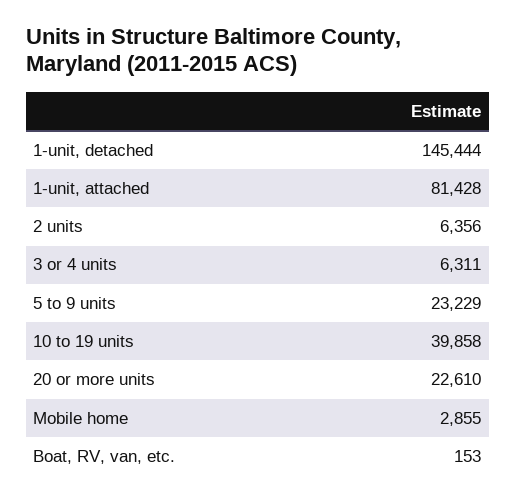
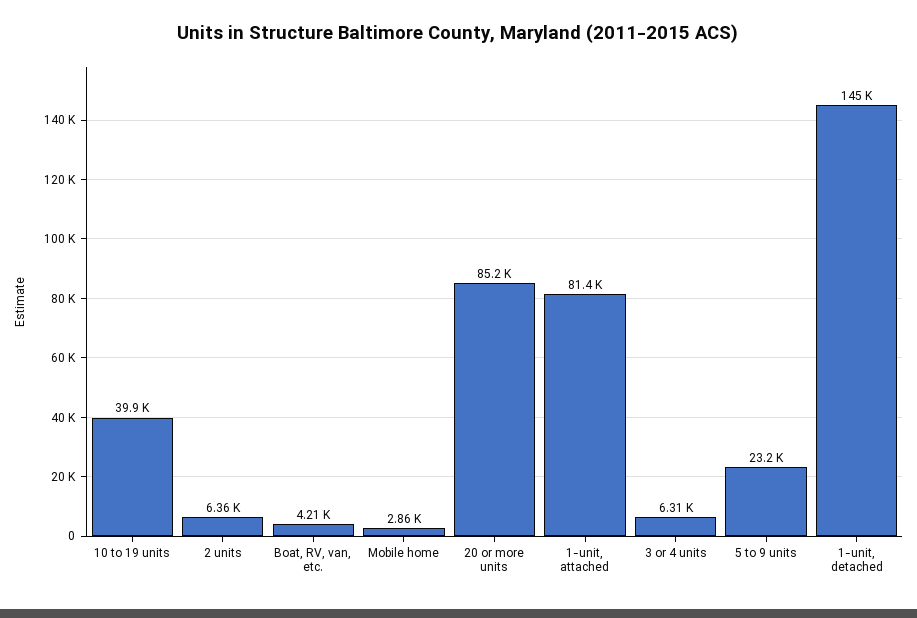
  {
    "1-unit, detached": 145444,
    "1-unit, attached": 81428,
    "2 units": 6356,
    "3 or 4 units": 6311,
    "5 to 9 units": 23229,
    "10 to 19 units": 39858,
-   "20 or more units": 22610,
+   "20 or more units": 85200,
    "Mobile home": 2855,
-   "Boat, RV, van, etc.": 153
+   "Boat, RV, van, etc.": 4210
  }

